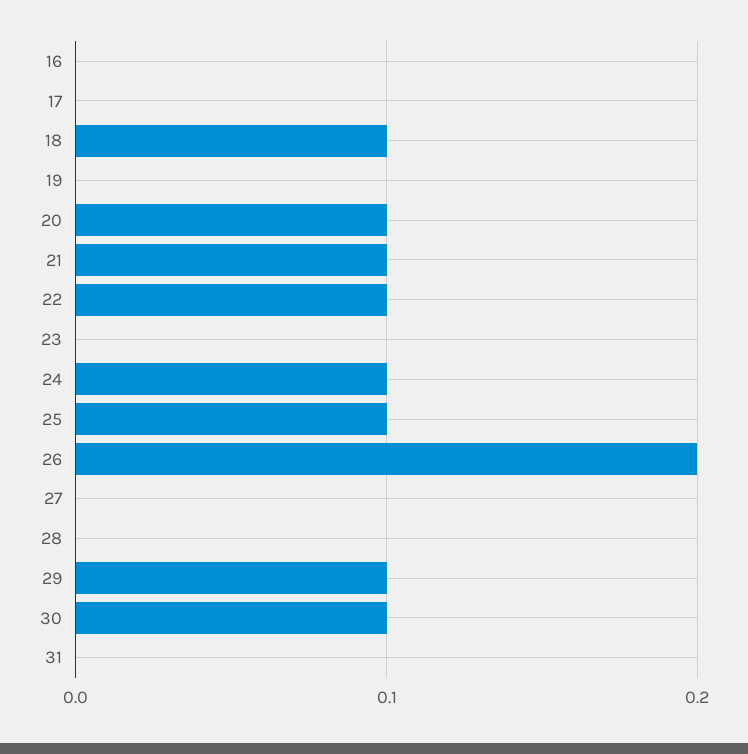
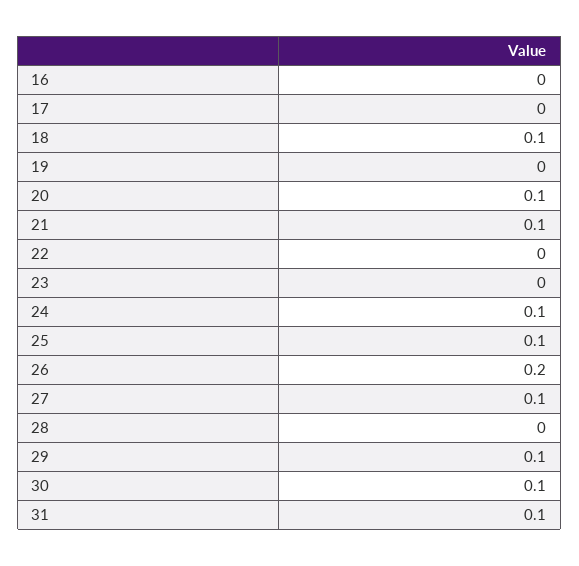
  {
    "16": 0,
    "17": 0,
    "18": 0.1,
    "19": 0,
    "20": 0.1,
    "21": 0.1,
-   "22": 0.1,
+   "22": 0,
    "23": 0,
    "24": 0.1,
    "25": 0.1,
    "26": 0.2,
-   "27": 0,
+   "27": 0.1,
    "28": 0,
    "29": 0.1,
    "30": 0.1,
-   "31": 0
+   "31": 0.1
  }

